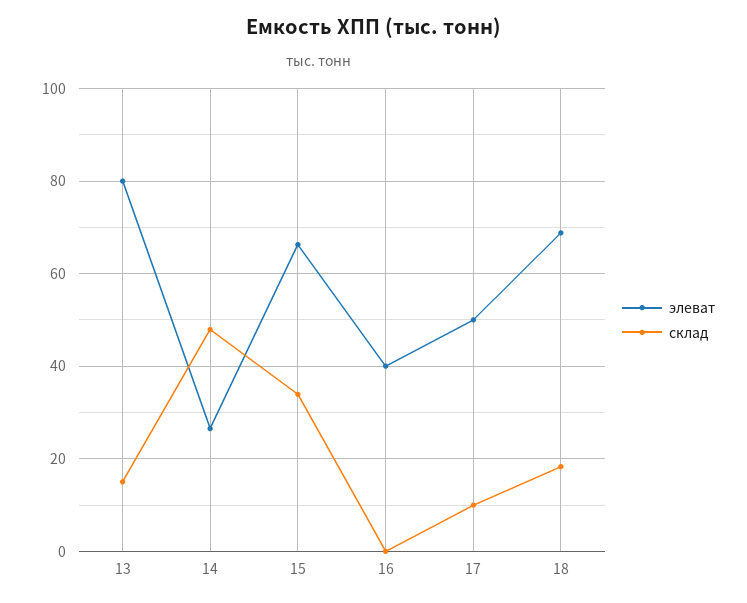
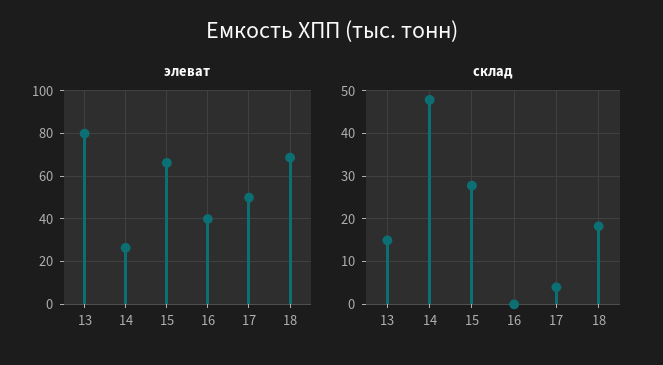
  {
    "элеват": {
      "13": 80,
      "14": 26,
      "15": 66,
      "16": 40,
      "17": 50,
      "18": 68
    },
    "склад": {
      "13": 16,
      "14": 48,
-     "15": 34,
+     "15": 28,
      "16": 0,
-     "17": 10,
+     "17": 4,
      "18": 18
    }
  }

